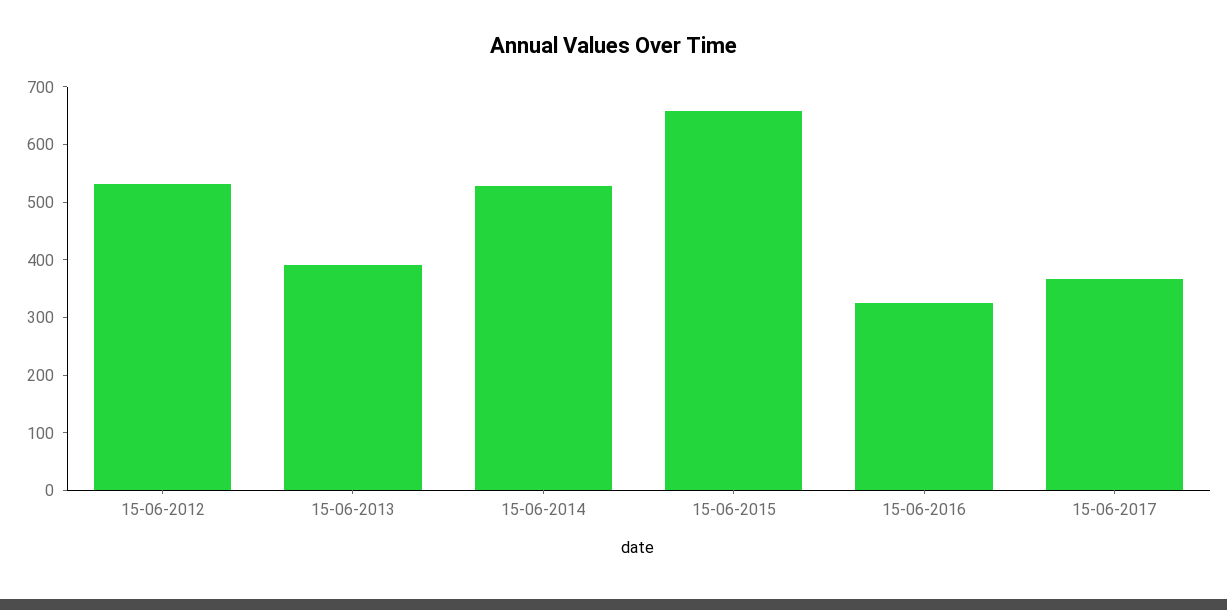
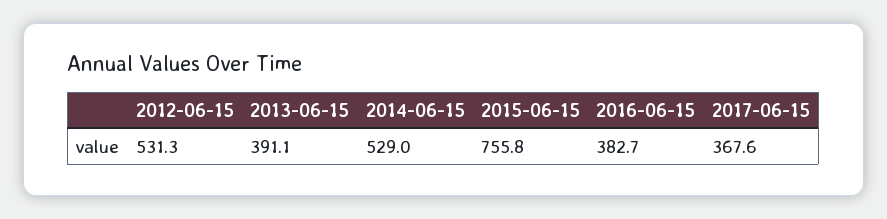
  {
    "15-06-2012": 531.3,
    "15-06-2013": 391.1,
    "15-06-2014": 529,
-   "15-06-2015": 660,
+   "15-06-2015": 755.8,
-   "15-06-2016": 320,
+   "15-06-2016": 382.7,
    "15-06-2017": 367.6
  }

